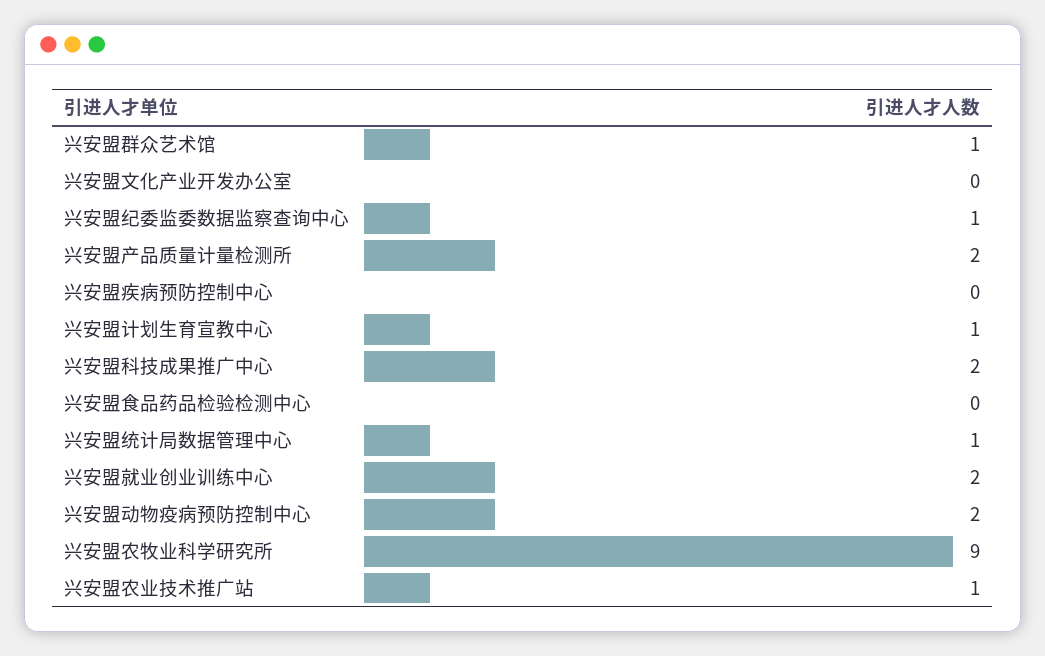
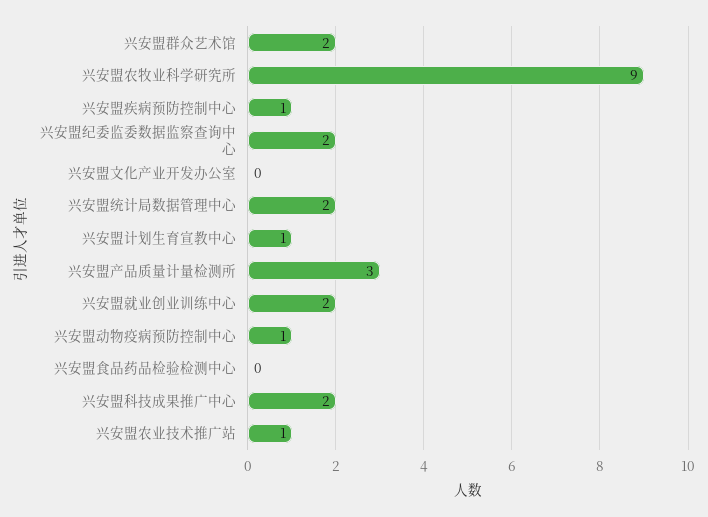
  {
-   "兴安盟群众艺术馆": 1,
+   "兴安盟群众艺术馆": 2,
    "兴安盟文化产业开发办公室": 0,
-   "兴安盟纪委监委数据监察查询中心": 1,
+   "兴安盟纪委监委数据监察查询中心": 2,
-   "兴安盟产品质量计量检测所": 2,
+   "兴安盟产品质量计量检测所": 3,
-   "兴安盟疾病预防控制中心": 0,
+   "兴安盟疾病预防控制中心": 1,
    "兴安盟计划生育宣教中心": 1,
    "兴安盟科技成果推广中心": 2,
    "兴安盟食品药品检验检测中心": 0,
-   "兴安盟统计局数据管理中心": 1,
+   "兴安盟统计局数据管理中心": 2,
    "兴安盟就业创业训练中心": 2,
-   "兴安盟动物疫病预防控制中心": 2,
+   "兴安盟动物疫病预防控制中心": 1,
    "兴安盟农牧业科学研究所": 9,
    "兴安盟农业技术推广站": 1
  }

